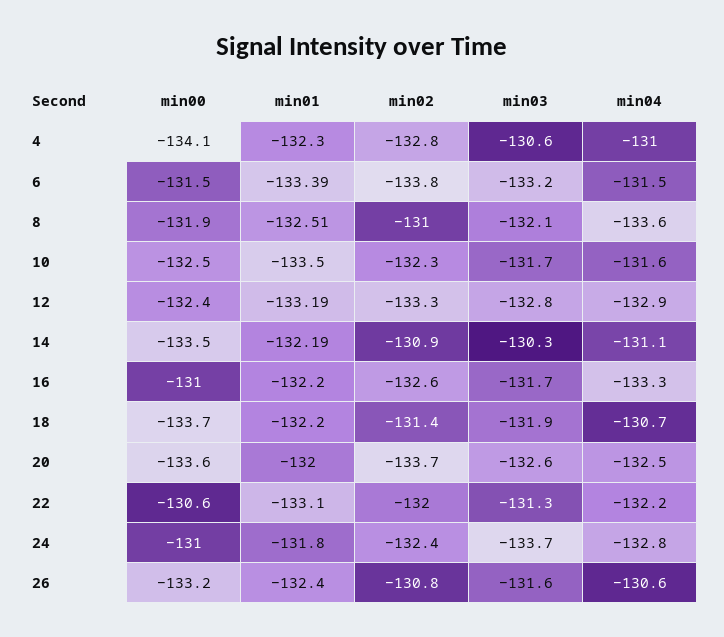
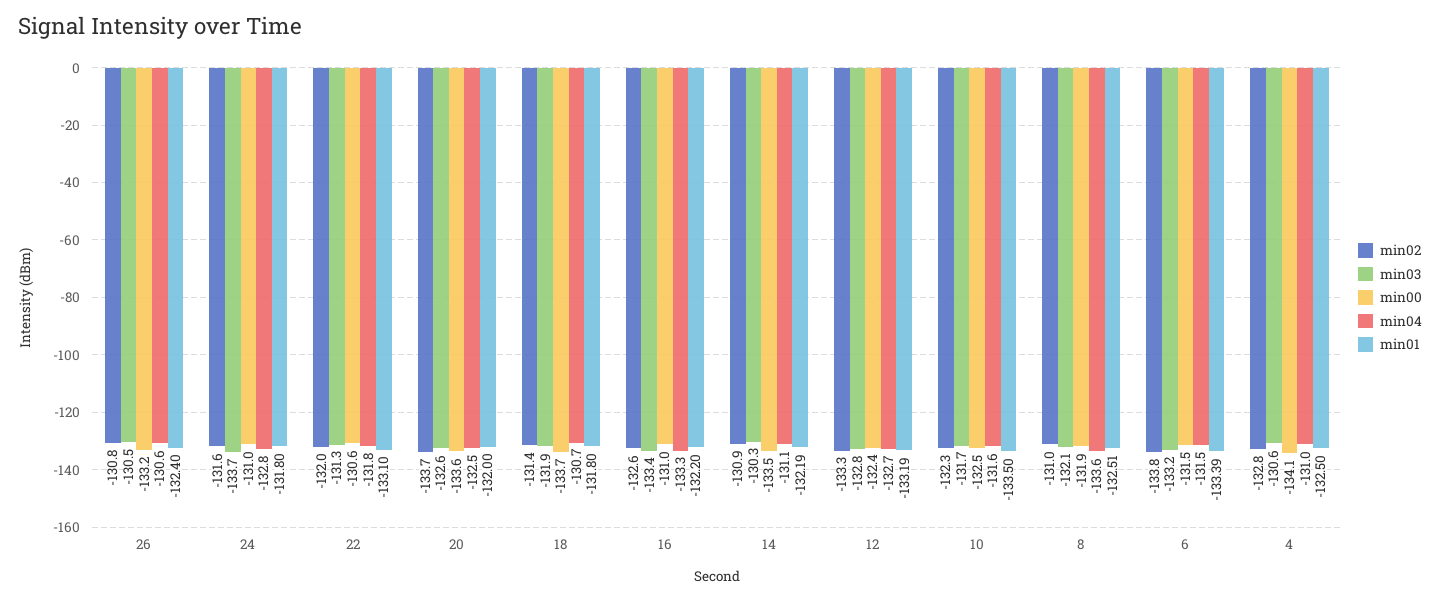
  {
    "min00": {
      "4": -134.1,
      "6": -131.5,
      "8": -131.9,
      "10": -132.5,
      "12": -132.4,
      "14": -133.5,
      "16": -131,
      "18": -133.7,
      "20": -133.6,
      "22": -130.6,
      "24": -131,
      "26": -133.2
    },
    "min01": {
-     "4": -132.3,
+     "4": -132.5,
      "6": -133.39,
      "8": -132.51,
      "10": -133.5,
      "12": -133.19,
      "14": -132.19,
      "16": -132.2,
-     "18": -132.2,
+     "18": -131.8,
      "20": -132,
      "22": -133.1,
      "24": -131.8,
      "26": -132.4
    },
    "min02": {
      "4": -132.8,
      "6": -133.8,
      "8": -131,
      "10": -132.3,
      "12": -133.3,
      "14": -130.9,
      "16": -132.6,
      "18": -131.4,
      "20": -133.7,
      "22": -132,
-     "24": -132.4,
+     "24": -131.6,
      "26": -130.8
    },
    "min03": {
      "4": -130.6,
      "6": -133.2,
      "8": -132.1,
      "10": -131.7,
      "12": -132.8,
      "14": -130.3,
-     "16": -131.7,
+     "16": -133.4,
      "18": -131.9,
      "20": -132.6,
      "22": -131.3,
      "24": -133.7,
-     "26": -131.6
+     "26": -130.5
    },
    "min04": {
      "4": -131,
      "6": -131.5,
      "8": -133.6,
      "10": -131.6,
-     "12": -132.9,
+     "12": -132.7,
      "14": -131.1,
      "16": -133.3,
      "18": -130.7,
      "20": -132.5,
-     "22": -132.2,
+     "22": -131.8,
      "24": -132.8,
      "26": -130.6
    }
  }

